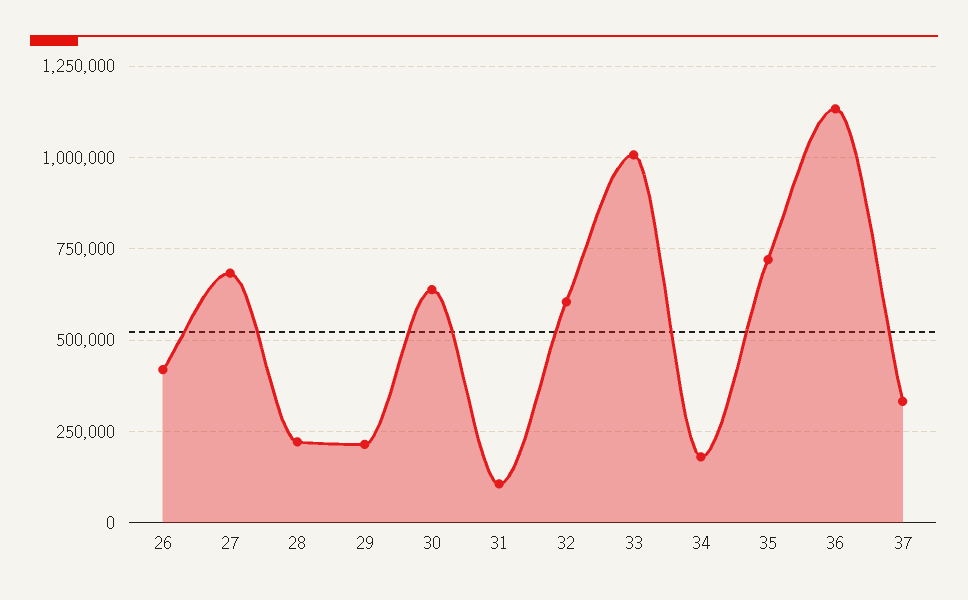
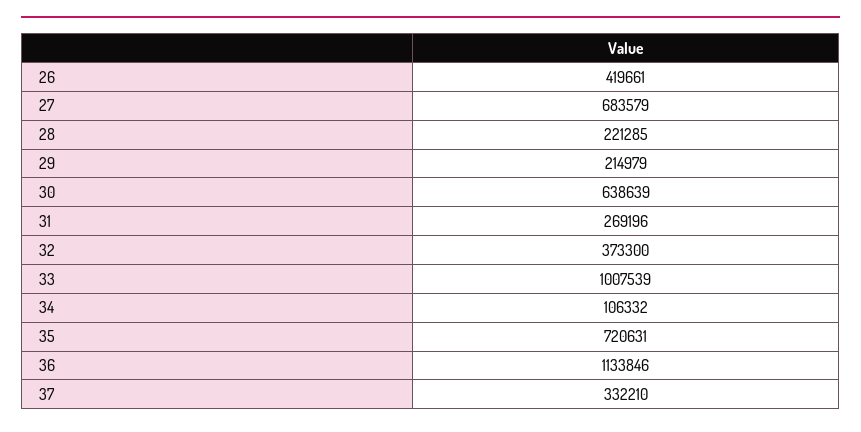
  {
    "26": 419661,
    "27": 683579,
    "28": 221285,
    "29": 214979,
    "30": 638639,
-   "31": 100000,
+   "31": 269196,
-   "32": 600000,
+   "32": 373300,
    "33": 1007539,
-   "34": 175000,
+   "34": 106332,
    "35": 720631,
    "36": 1133846,
    "37": 332210
  }

